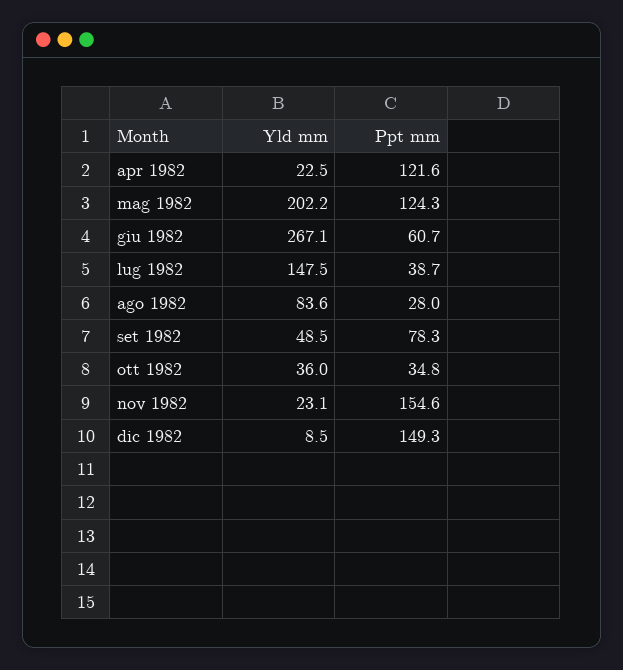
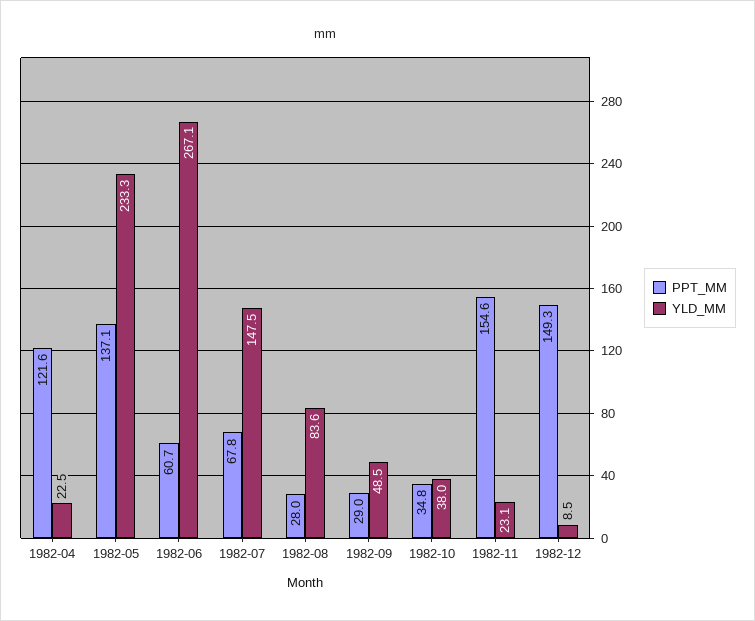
  {
    "Yld mm": {
      "apr 1982": 22.5,
-     "mag 1982": 202.2,
+     "mag 1982": 233.3,
      "giu 1982": 267.1,
      "lug 1982": 147.5,
      "ago 1982": 83.6,
      "set 1982": 48.5,
-     "ott 1982": 36,
+     "ott 1982": 38,
      "nov 1982": 23.1,
      "dic 1982": 8.5
    },
    "Ppt mm": {
      "apr 1982": 121.6,
-     "mag 1982": 124.3,
+     "mag 1982": 137.1,
      "giu 1982": 60.7,
-     "lug 1982": 38.7,
+     "lug 1982": 67.8,
      "ago 1982": 28,
-     "set 1982": 78.3,
+     "set 1982": 29,
      "ott 1982": 34.8,
      "nov 1982": 154.6,
      "dic 1982": 149.3
    }
  }

